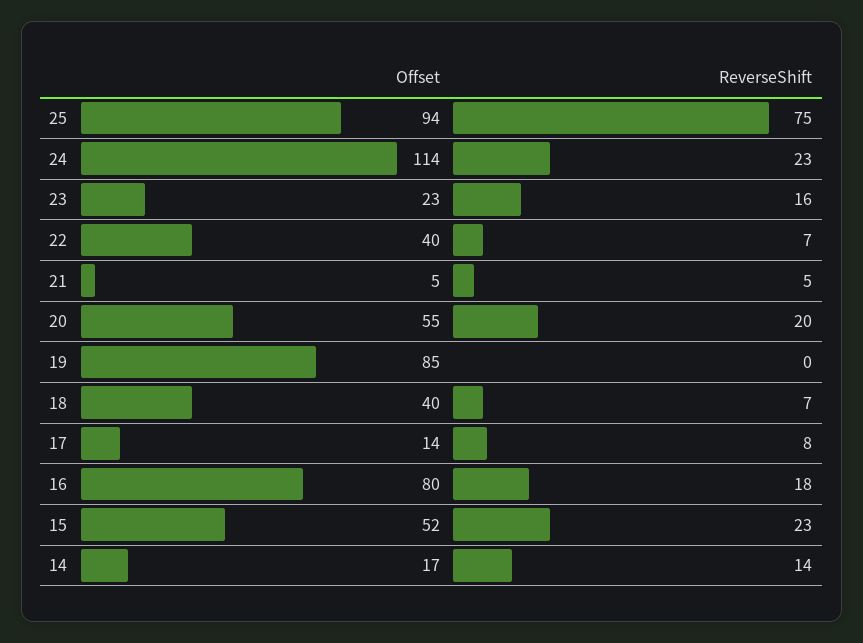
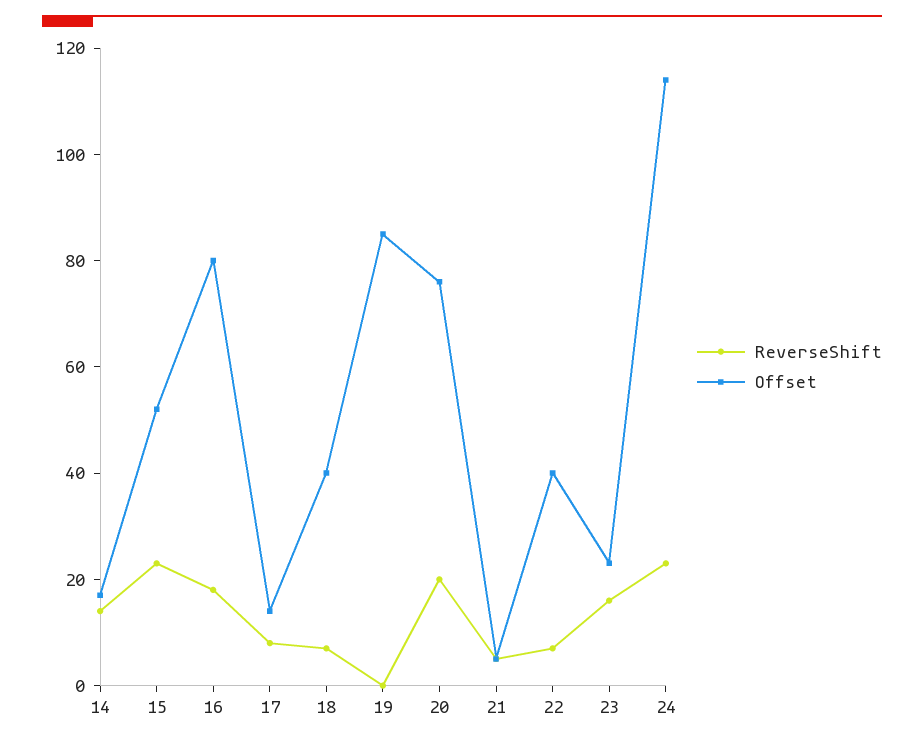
  {
    "Offset": {
-     "25": 94,
      "24": 114,
      "23": 23,
      "22": 40,
      "21": 5,
-     "20": 55,
+     "20": 75,
      "19": 85,
      "18": 40,
      "17": 14,
      "16": 80,
      "15": 52,
      "14": 17
    },
    "ReverseShift": {
-     "25": 75,
      "24": 23,
      "23": 16,
      "22": 7,
      "21": 5,
      "20": 20,
      "19": 0,
      "18": 7,
      "17": 8,
      "16": 18,
      "15": 23,
      "14": 14
    }
  }

